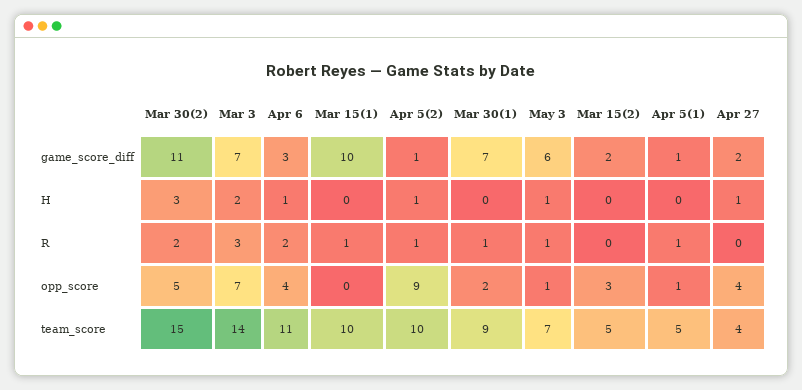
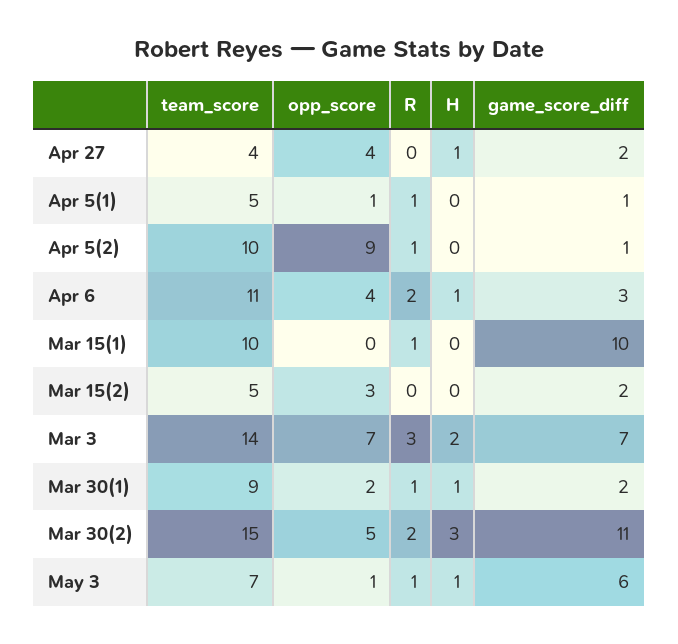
  {
    "Mar 30(2)": {
      "game_score_diff": 11,
      "H": 3,
      "R": 2,
      "opp_score": 5,
      "team_score": 15
    },
    "Mar 3": {
      "game_score_diff": 7,
      "H": 2,
      "R": 3,
      "opp_score": 7,
      "team_score": 14
    },
    "Apr 6": {
      "game_score_diff": 3,
      "H": 1,
      "R": 2,
      "opp_score": 4,
      "team_score": 11
    },
    "Mar 15(1)": {
      "game_score_diff": 10,
      "H": 0,
      "R": 1,
      "opp_score": 0,
      "team_score": 10
    },
    "Apr 5(2)": {
      "game_score_diff": 1,
-     "H": 1,
+     "H": 0,
      "R": 1,
      "opp_score": 9,
      "team_score": 10
    },
    "Mar 30(1)": {
-     "game_score_diff": 7,
+     "game_score_diff": 2,
-     "H": 0,
+     "H": 1,
      "R": 1,
      "opp_score": 2,
      "team_score": 9
    },
    "May 3": {
      "game_score_diff": 6,
      "H": 1,
      "R": 1,
      "opp_score": 1,
      "team_score": 7
    },
    "Mar 15(2)": {
      "game_score_diff": 2,
      "H": 0,
      "R": 0,
      "opp_score": 3,
      "team_score": 5
    },
    "Apr 5(1)": {
      "game_score_diff": 1,
      "H": 0,
      "R": 1,
      "opp_score": 1,
      "team_score": 5
    },
    "Apr 27": {
      "game_score_diff": 2,
      "H": 1,
      "R": 0,
      "opp_score": 4,
      "team_score": 4
    }
  }

